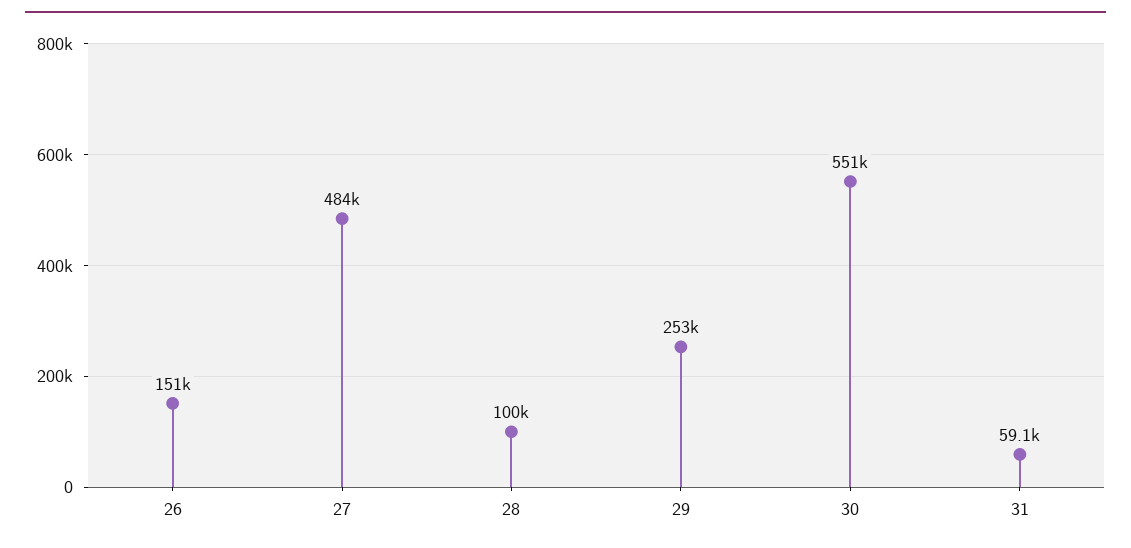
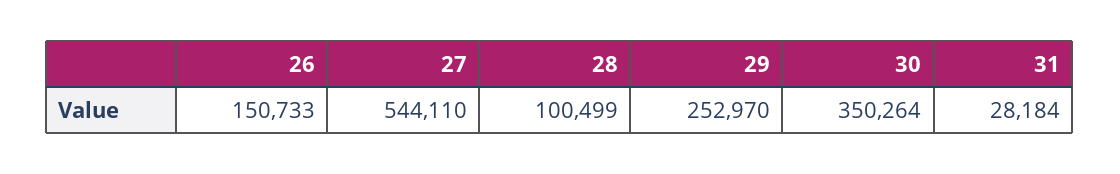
  {
    "26": 150733,
-   "27": 484000,
+   "27": 544110,
    "28": 100499,
    "29": 252970,
-   "30": 551000,
+   "30": 350264,
-   "31": 59100
+   "31": 28184
  }

